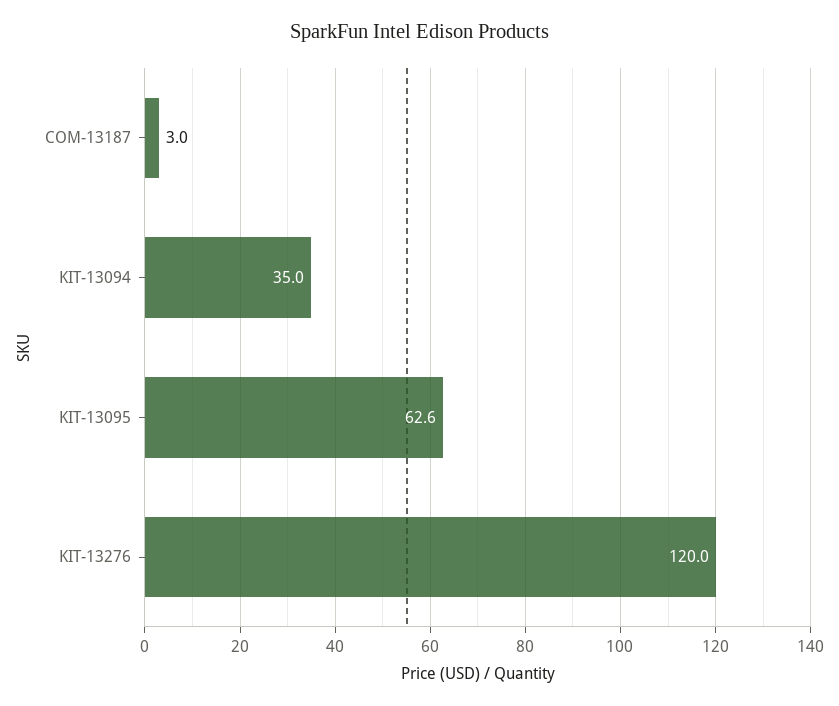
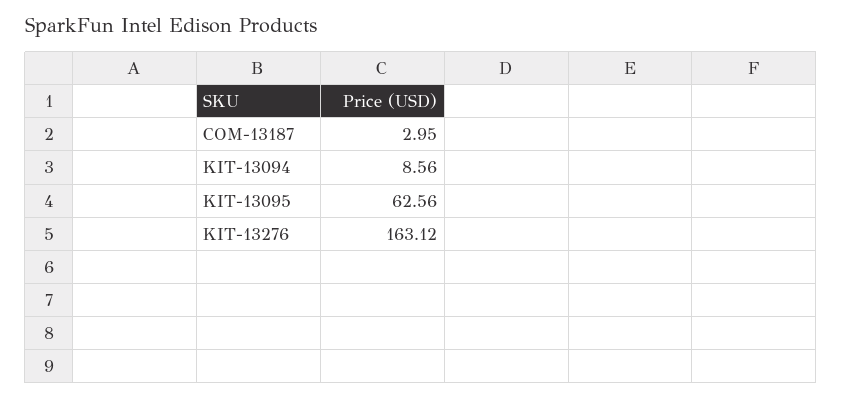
  {
    "COM-13187": 2.95,
-   "KIT-13094": 35,
+   "KIT-13094": 8.56,
    "KIT-13095": 62.56,
-   "KIT-13276": 120
+   "KIT-13276": 163.12
  }

